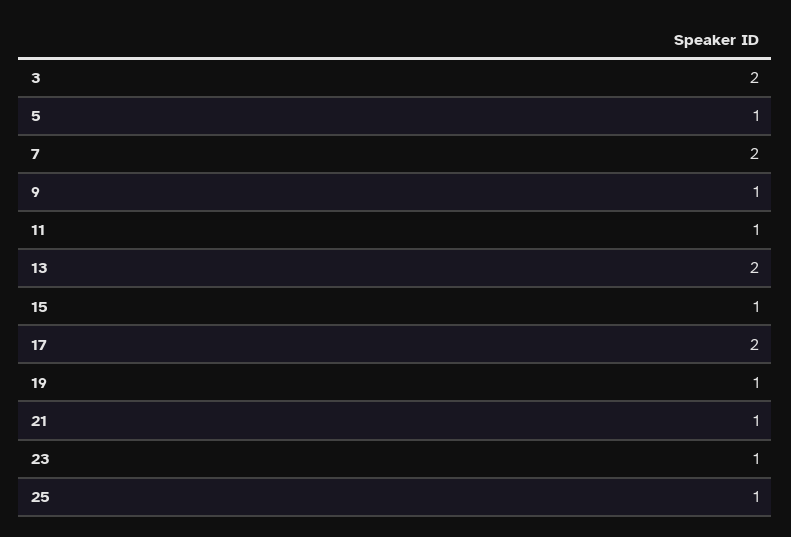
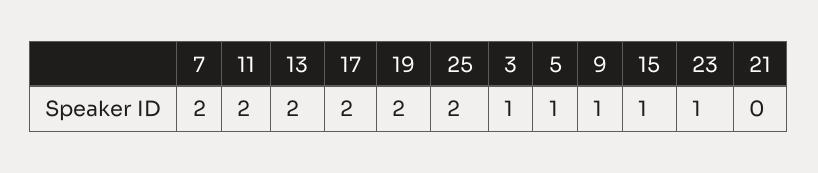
  {
-   "3": 2,
+   "3": 1,
    "5": 1,
    "7": 2,
    "9": 1,
-   "11": 1,
+   "11": 2,
    "13": 2,
    "15": 1,
    "17": 2,
-   "19": 1,
+   "19": 2,
-   "21": 1,
+   "21": 0,
    "23": 1,
-   "25": 1
+   "25": 2
  }

